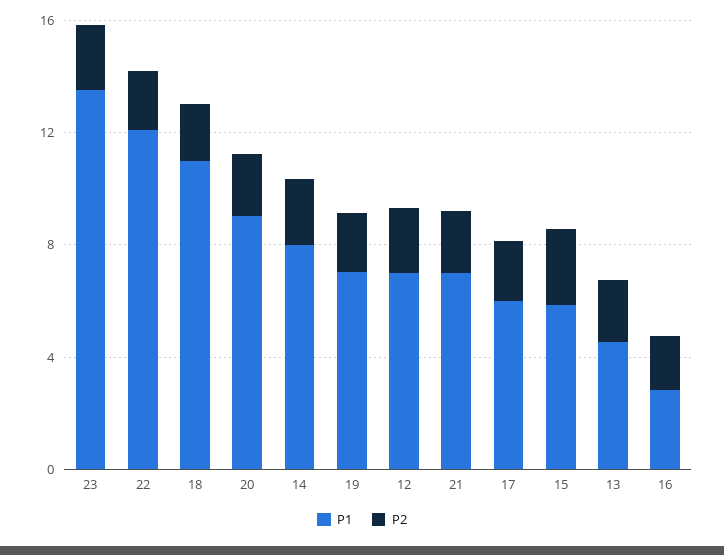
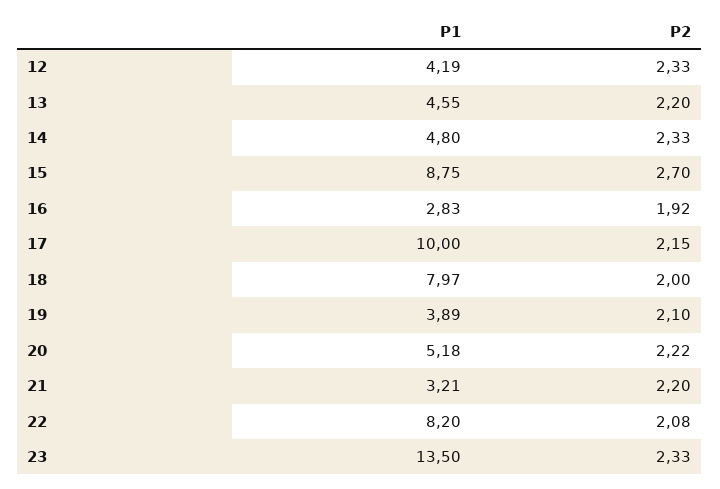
  {
    "P1": {
      "23": 13.5,
-     "22": 12,
+     "22": 8.2,
-     "18": 11,
+     "18": 7.97,
-     "20": 9,
+     "20": 5.18,
-     "14": 8,
+     "14": 4.8,
-     "19": 7,
+     "19": 3.89,
-     "12": 7,
+     "12": 4.19,
-     "21": 7,
+     "21": 3.21,
-     "17": 6,
+     "17": 10,
-     "15": 6,
+     "15": 8.75,
      "13": 4.55,
      "16": 2.83
    },
    "P2": {
      "23": 2.33,
      "22": 2.08,
      "18": 2,
      "20": 2.22,
      "14": 2.33,
      "19": 2.1,
      "12": 2.33,
      "21": 2.2,
      "17": 2.15,
      "15": 2.7,
      "13": 2.2,
      "16": 1.92
    }
  }

